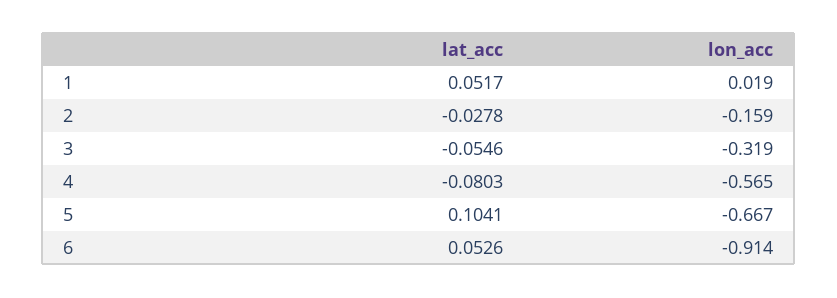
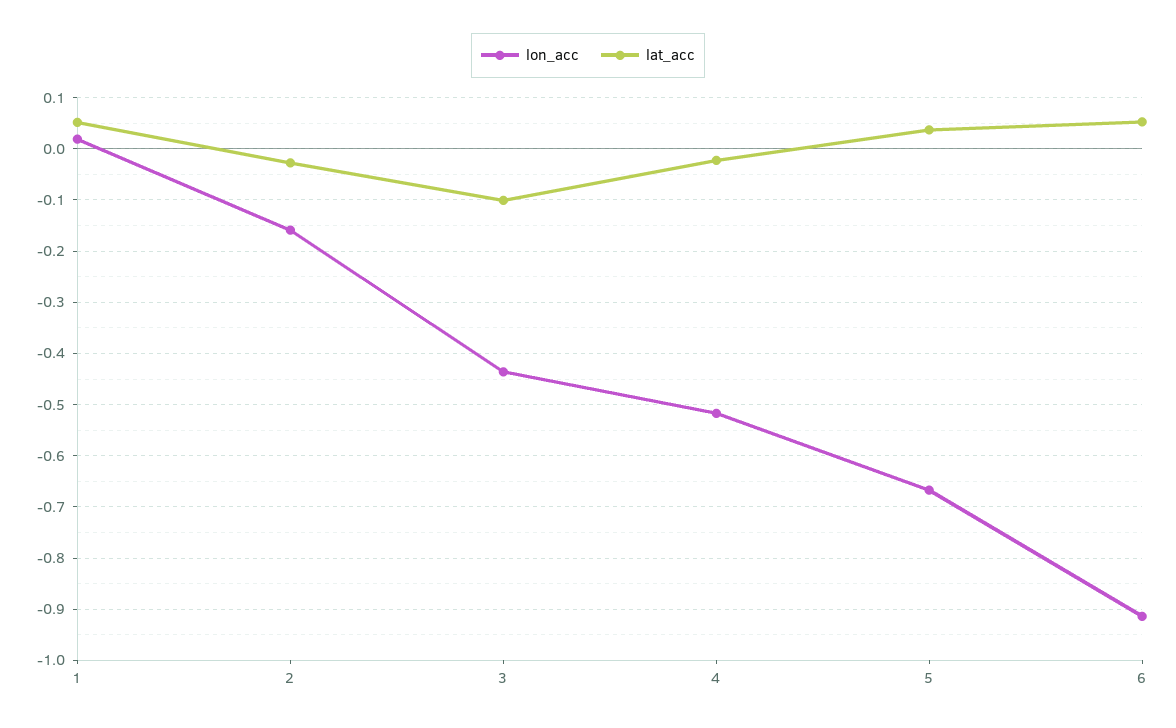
  {
    "lat_acc": {
      "1": 0.0517,
      "2": -0.0278,
-     "3": -0.0546,
+     "3": -0.1,
-     "4": -0.0803,
+     "4": -0.02,
-     "5": 0.1041,
+     "5": 0.04,
      "6": 0.0526
    },
    "lon_acc": {
      "1": 0.019,
      "2": -0.159,
-     "3": -0.319,
+     "3": -0.44,
-     "4": -0.565,
+     "4": -0.52,
      "5": -0.667,
      "6": -0.914
    }
  }

